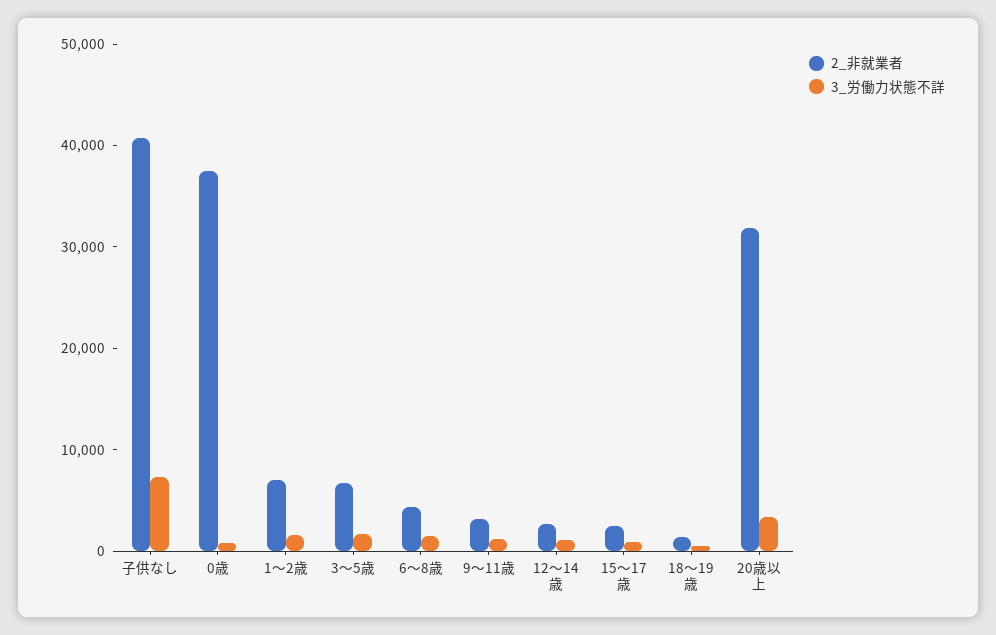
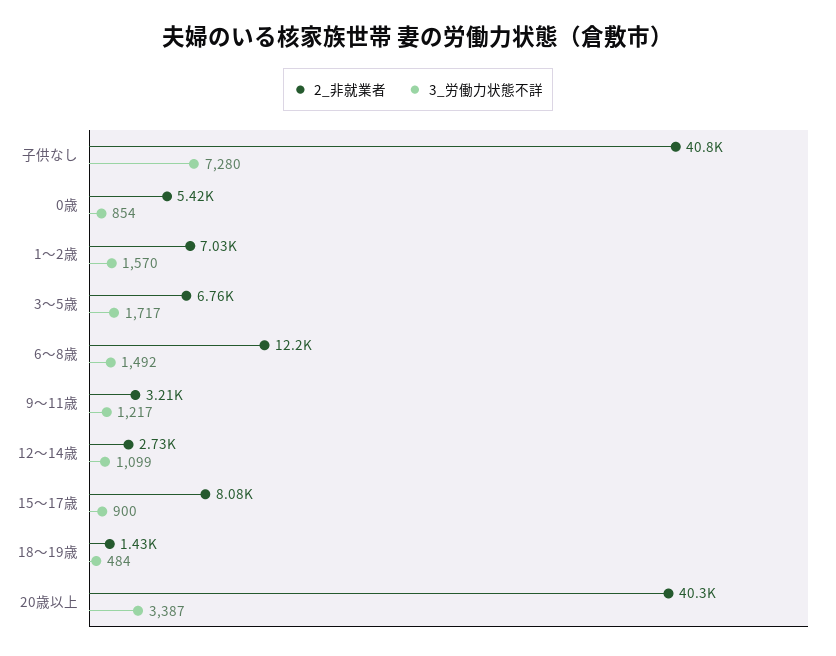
  {
    "2_非就業者": {
      "子供なし": 40800,
-     "0歳": 38000,
+     "0歳": 5420,
      "1～2歳": 7030,
      "3～5歳": 6760,
-     "6～8歳": 4000,
+     "6～8歳": 12200,
      "9～11歳": 3210,
      "12～14歳": 2730,
-     "15～17歳": 2000,
+     "15～17歳": 8080,
      "18～19歳": 1430,
-     "20歳以上": 32000
+     "20歳以上": 40300
    },
    "3_労働力状態不詳": {
      "子供なし": 7280,
      "0歳": 854,
      "1～2歳": 1570,
      "3～5歳": 1717,
      "6～8歳": 1492,
      "9～11歳": 1217,
      "12～14歳": 1099,
      "15～17歳": 900,
      "18～19歳": 484,
      "20歳以上": 3387
    }
  }

